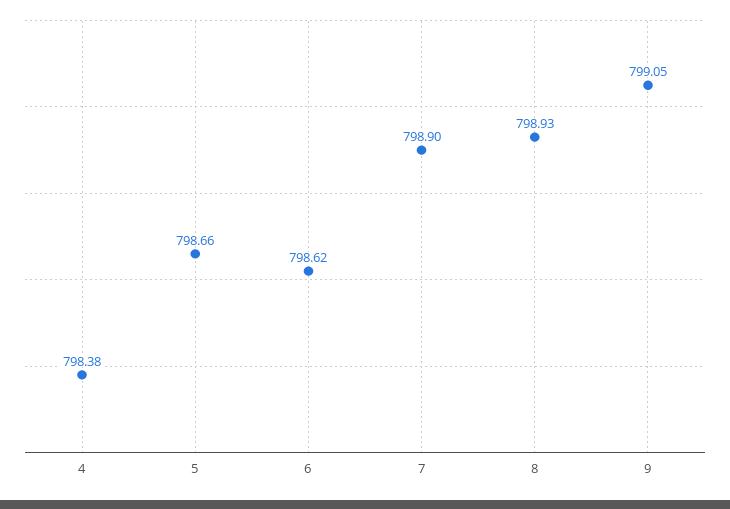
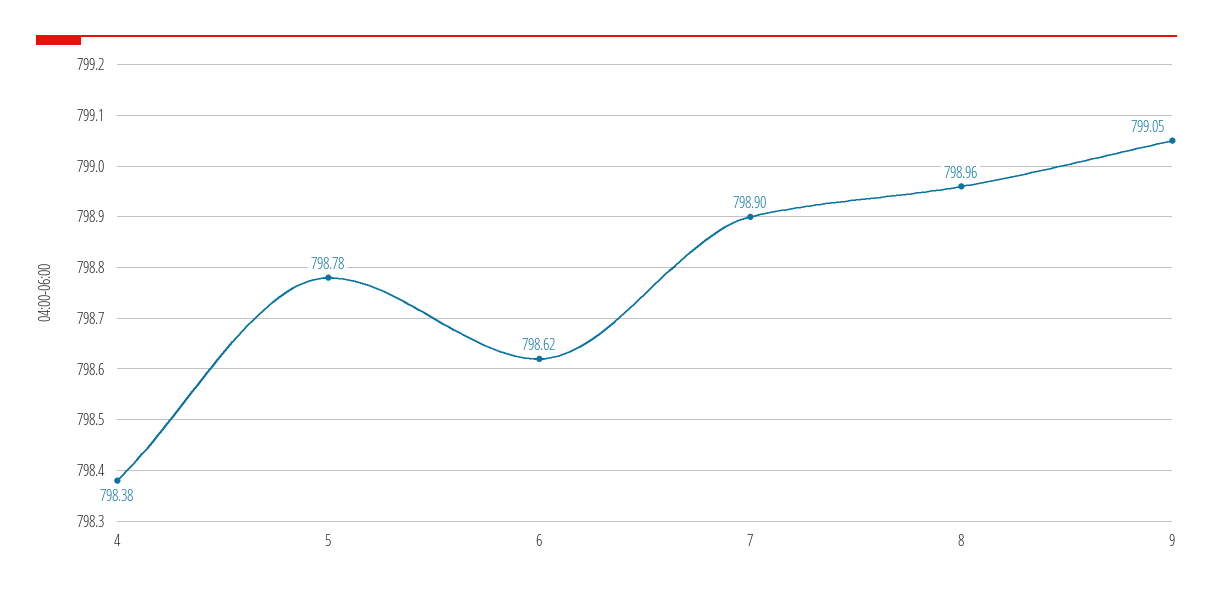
  {
    "4": 798.38,
-   "5": 798.66,
+   "5": 798.78,
    "6": 798.62,
    "7": 798.9,
-   "8": 798.93,
+   "8": 798.96,
    "9": 799.05
  }

